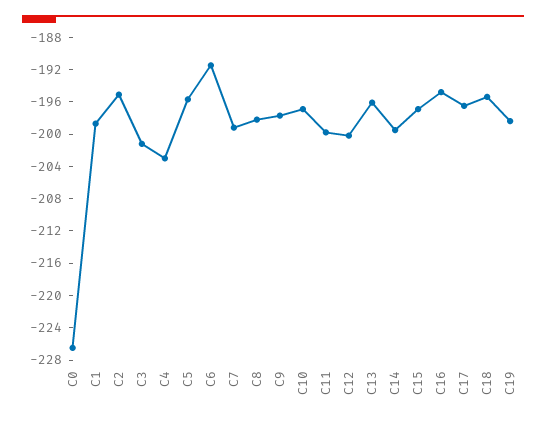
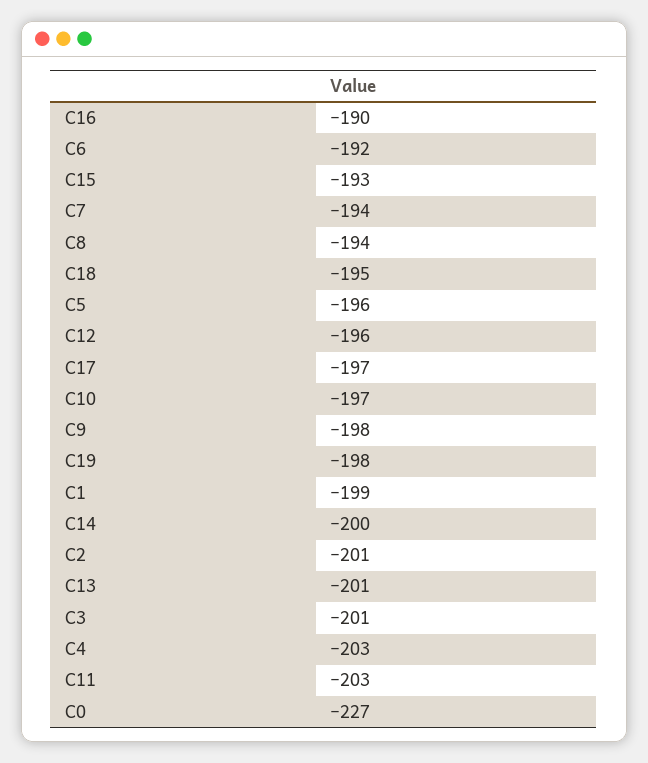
  {
    "C0": -227,
    "C1": -199,
-   "C2": -195,
+   "C2": -201,
    "C3": -201,
    "C4": -203,
    "C5": -196,
    "C6": -192,
-   "C7": -199,
+   "C7": -194,
-   "C8": -198,
+   "C8": -194,
    "C9": -198,
    "C10": -197,
-   "C11": -200,
+   "C11": -203,
-   "C12": -200,
+   "C12": -196,
-   "C13": -196,
+   "C13": -201,
    "C14": -200,
-   "C15": -197,
+   "C15": -193,
-   "C16": -195,
+   "C16": -190,
    "C17": -197,
    "C18": -195,
    "C19": -198
  }

